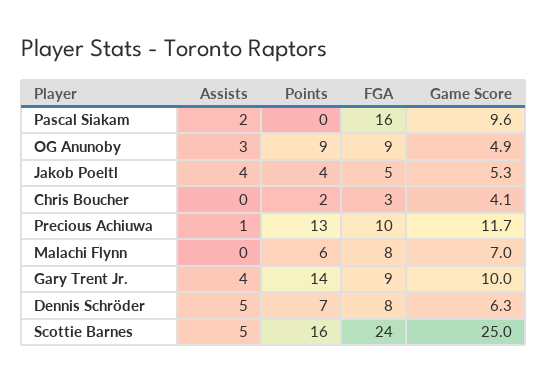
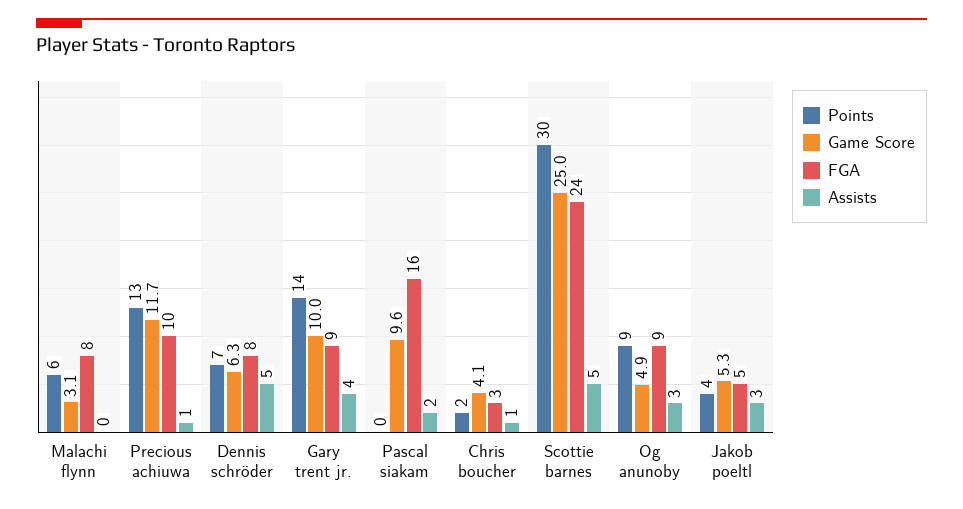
  {
    "Assists": {
      "Pascal Siakam": 2,
      "OG Anunoby": 3,
-     "Jakob Poeltl": 4,
+     "Jakob Poeltl": 3,
-     "Chris Boucher": 0,
+     "Chris Boucher": 1,
      "Precious Achiuwa": 1,
      "Malachi Flynn": 0,
      "Gary Trent Jr.": 4,
      "Dennis Schröder": 5,
      "Scottie Barnes": 5
    },
    "Points": {
      "Pascal Siakam": 0,
      "OG Anunoby": 9,
      "Jakob Poeltl": 4,
      "Chris Boucher": 2,
      "Precious Achiuwa": 13,
      "Malachi Flynn": 6,
      "Gary Trent Jr.": 14,
      "Dennis Schröder": 7,
-     "Scottie Barnes": 16
+     "Scottie Barnes": 30
    },
    "FGA": {
      "Pascal Siakam": 16,
      "OG Anunoby": 9,
      "Jakob Poeltl": 5,
      "Chris Boucher": 3,
      "Precious Achiuwa": 10,
      "Malachi Flynn": 8,
      "Gary Trent Jr.": 9,
      "Dennis Schröder": 8,
      "Scottie Barnes": 24
    },
    "Game Score": {
      "Pascal Siakam": 9.6,
      "OG Anunoby": 4.9,
      "Jakob Poeltl": 5.3,
      "Chris Boucher": 4.1,
      "Precious Achiuwa": 11.7,
-     "Malachi Flynn": 7,
+     "Malachi Flynn": 3.1,
      "Gary Trent Jr.": 10,
      "Dennis Schröder": 6.3,
      "Scottie Barnes": 25
    }
  }

